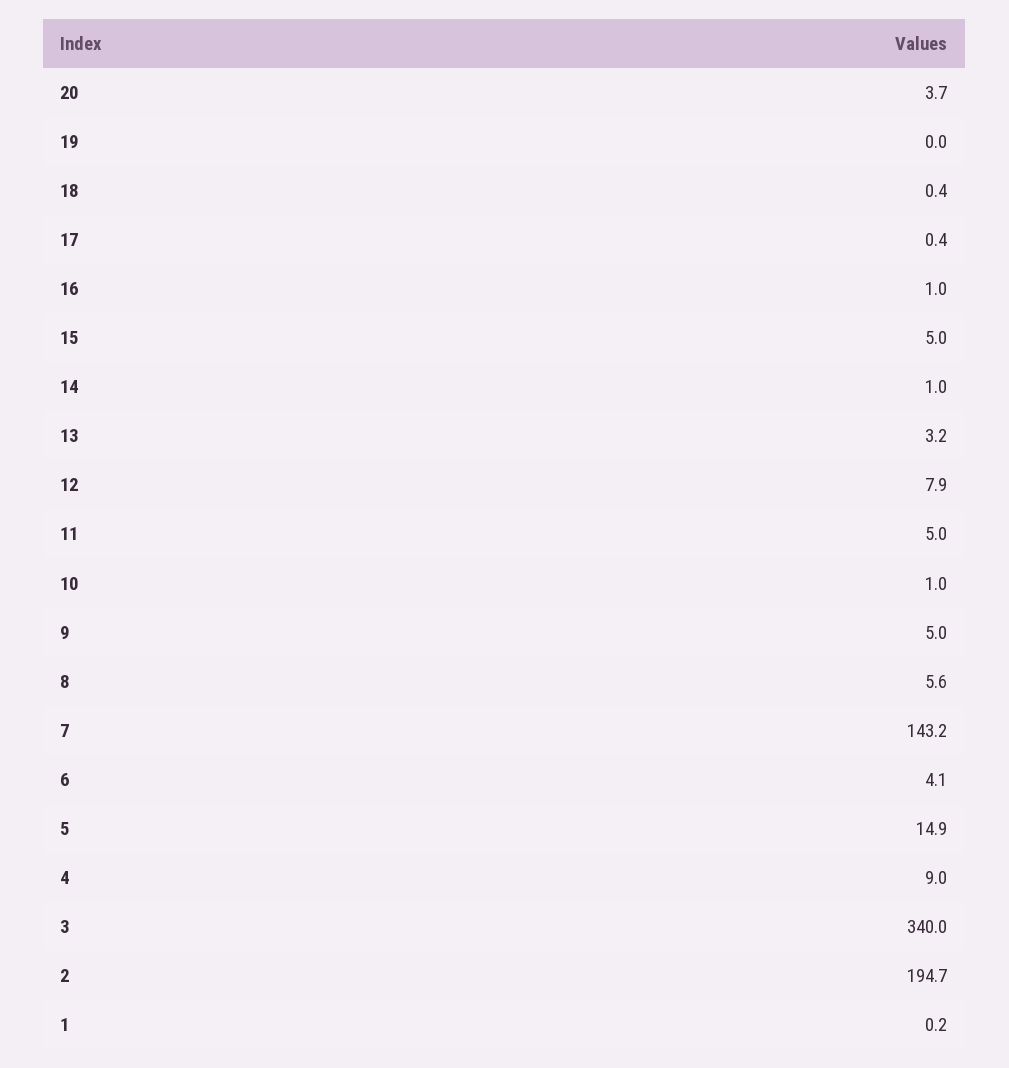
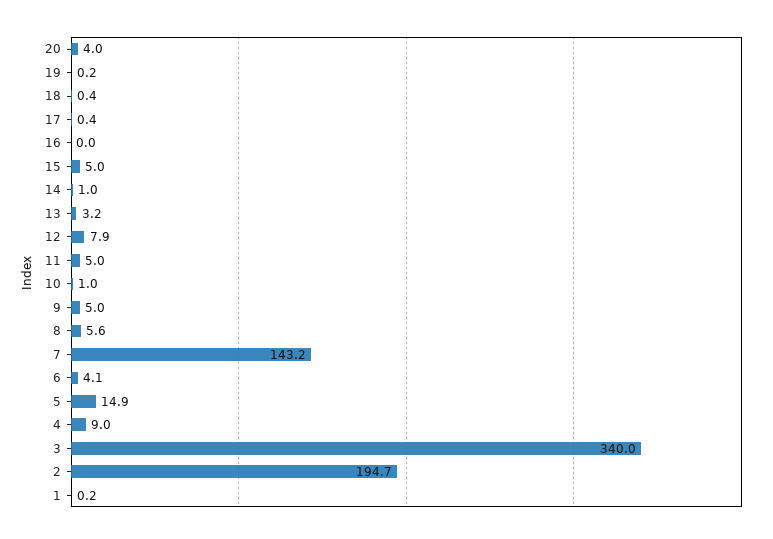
  {
-   "20": 3.7,
+   "20": 4,
-   "19": 0,
+   "19": 0.2,
    "18": 0.4,
    "17": 0.4,
-   "16": 1,
+   "16": 0,
    "15": 5,
    "14": 1,
    "13": 3.2,
    "12": 7.9,
    "11": 5,
    "10": 1,
    "9": 5,
    "8": 5.6,
    "7": 143.2,
    "6": 4.1,
    "5": 14.9,
    "4": 9,
    "3": 340,
    "2": 194.7,
    "1": 0.2
  }

